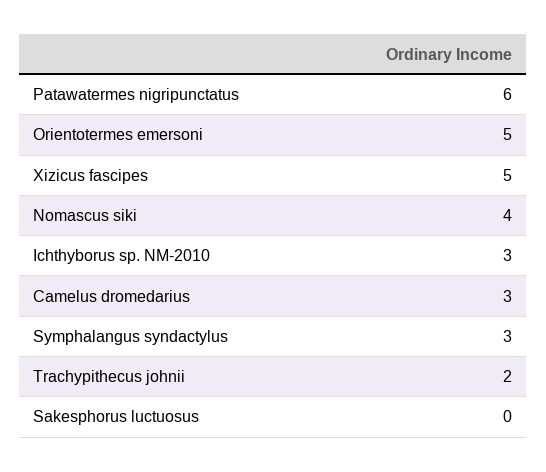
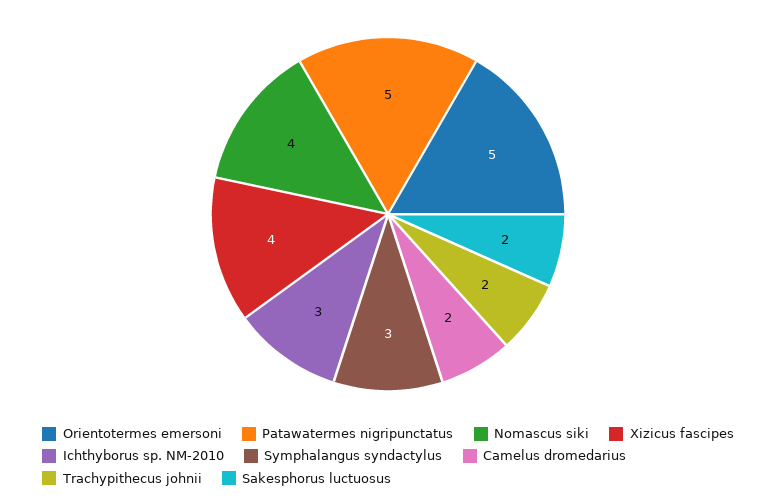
  {
-   "Patawatermes nigripunctatus": 6,
+   "Patawatermes nigripunctatus": 5,
    "Orientotermes emersoni": 5,
-   "Xizicus fascipes": 5,
+   "Xizicus fascipes": 4,
    "Nomascus siki": 4,
    "Ichthyborus sp. NM-2010": 3,
-   "Camelus dromedarius": 3,
+   "Camelus dromedarius": 2,
    "Symphalangus syndactylus": 3,
    "Trachypithecus johnii": 2,
-   "Sakesphorus luctuosus": 0
+   "Sakesphorus luctuosus": 2
  }

